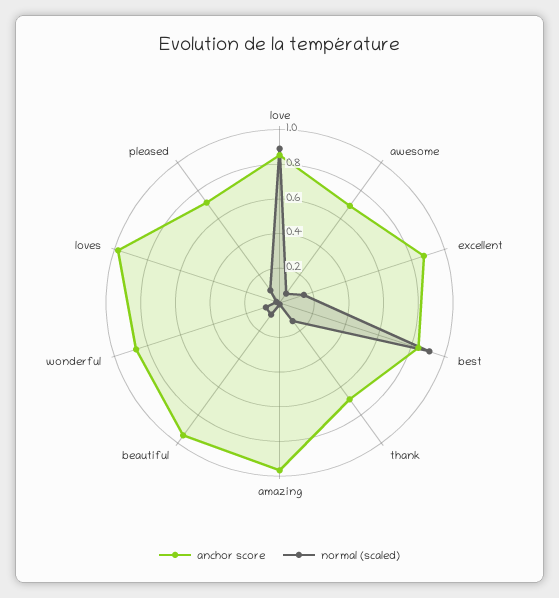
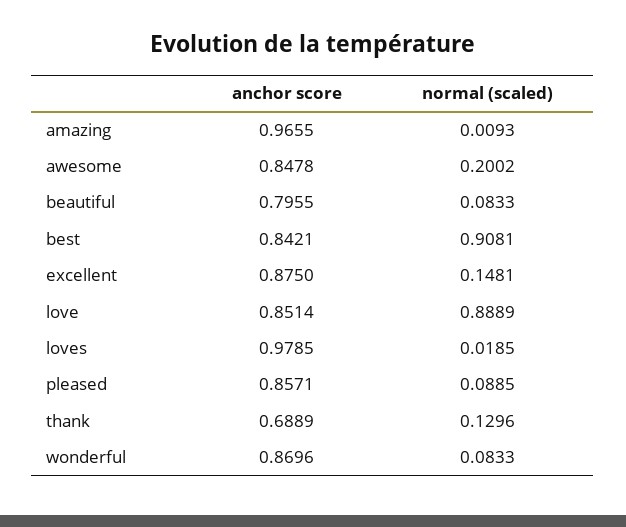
  {
    "anchor score": {
      "love": 0.8514,
-     "awesome": 0.7,
+     "awesome": 0.8478,
      "excellent": 0.875,
      "best": 0.8421,
      "thank": 0.6889,
      "amazing": 0.9655,
-     "beautiful": 0.95,
+     "beautiful": 0.7955,
      "wonderful": 0.8696,
      "loves": 0.9785,
-     "pleased": 0.7
+     "pleased": 0.8571
    },
    "normal (scaled)": {
      "love": 0.8889,
-     "awesome": 0.05,
+     "awesome": 0.2002,
      "excellent": 0.1481,
      "best": 0.9081,
      "thank": 0.1296,
      "amazing": 0.0093,
      "beautiful": 0.0833,
      "wonderful": 0.0833,
      "loves": 0.0185,
      "pleased": 0.0885
    }
  }

